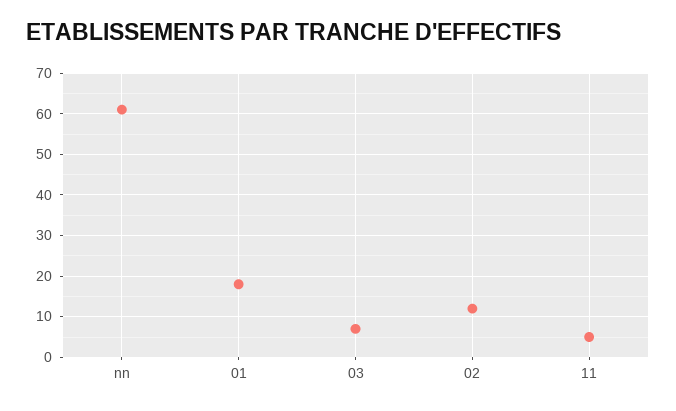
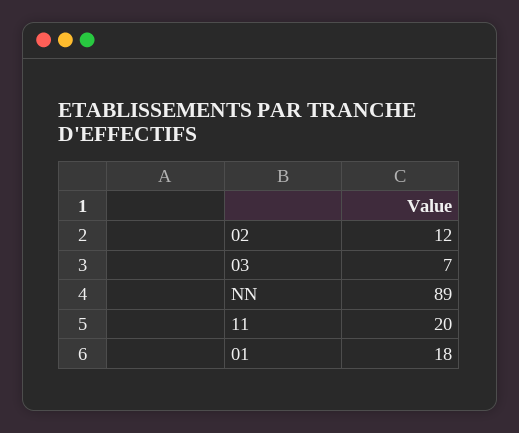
  {
-   "nn": 60,
+   "nn": 89,
    "01": 18,
    "03": 7,
    "02": 12,
-   "11": 5
+   "11": 20
  }

